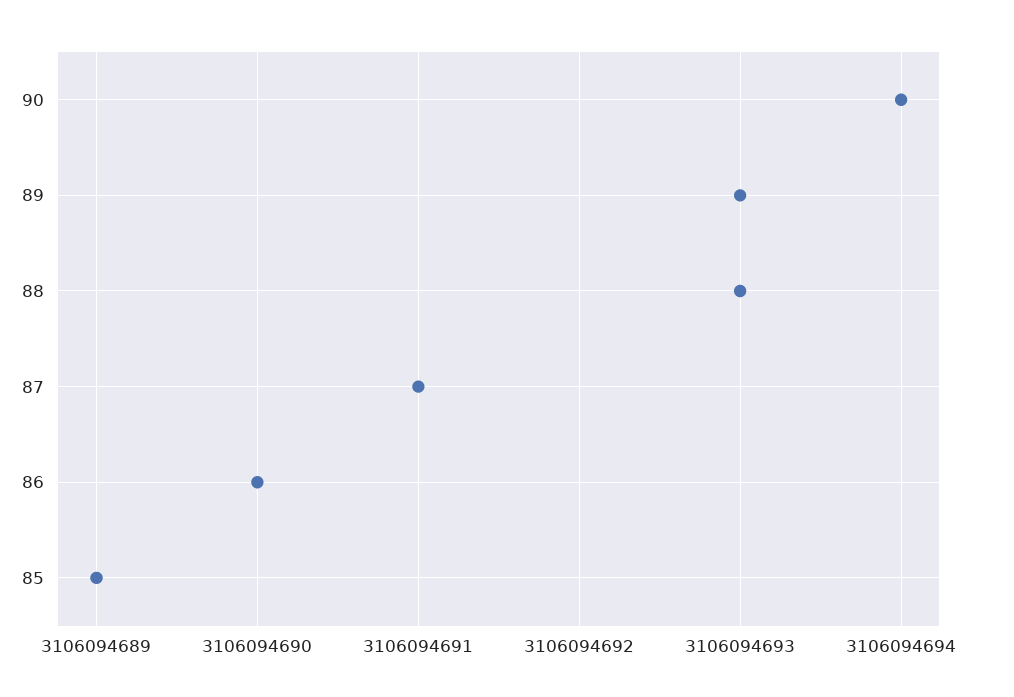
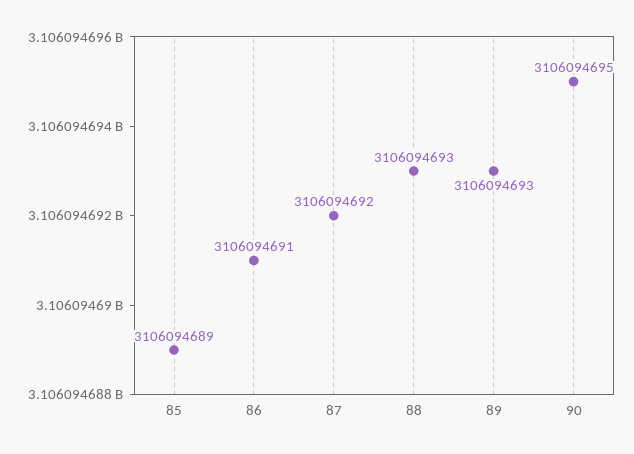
  {
-   "90": 3106094694,
+   "90": 3106094695,
    "89": 3106094693,
    "88": 3106094693,
-   "87": 3106094691,
+   "87": 3106094692,
-   "86": 3106094690,
+   "86": 3106094691,
    "85": 3106094689
  }

